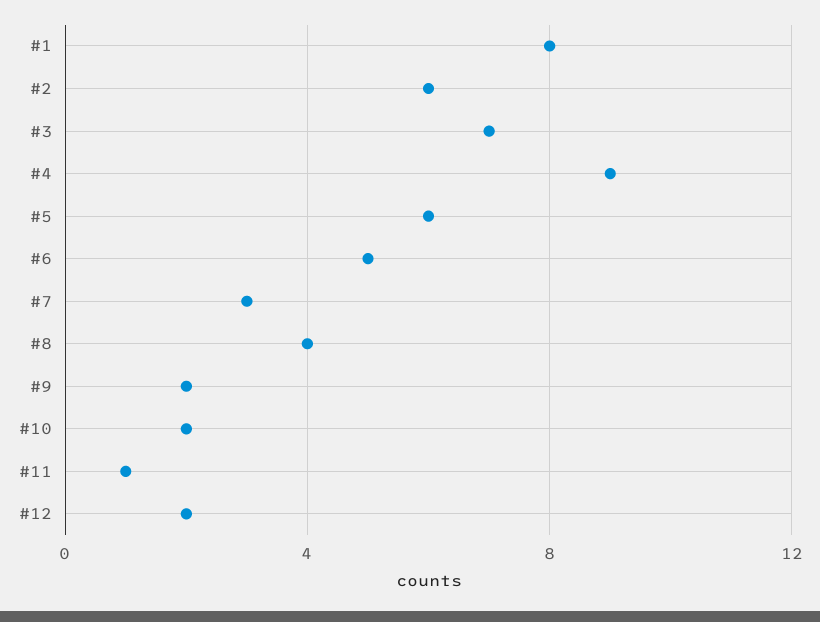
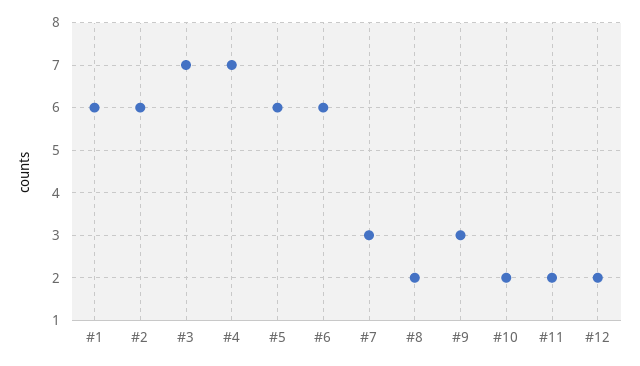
  {
-   "#1": 8,
+   "#1": 6,
    "#2": 6,
    "#3": 7,
-   "#4": 9,
+   "#4": 7,
    "#5": 6,
-   "#6": 5,
+   "#6": 6,
    "#7": 3,
-   "#8": 4,
+   "#8": 2,
-   "#9": 2,
+   "#9": 3,
    "#10": 2,
-   "#11": 1,
+   "#11": 2,
    "#12": 2
  }

